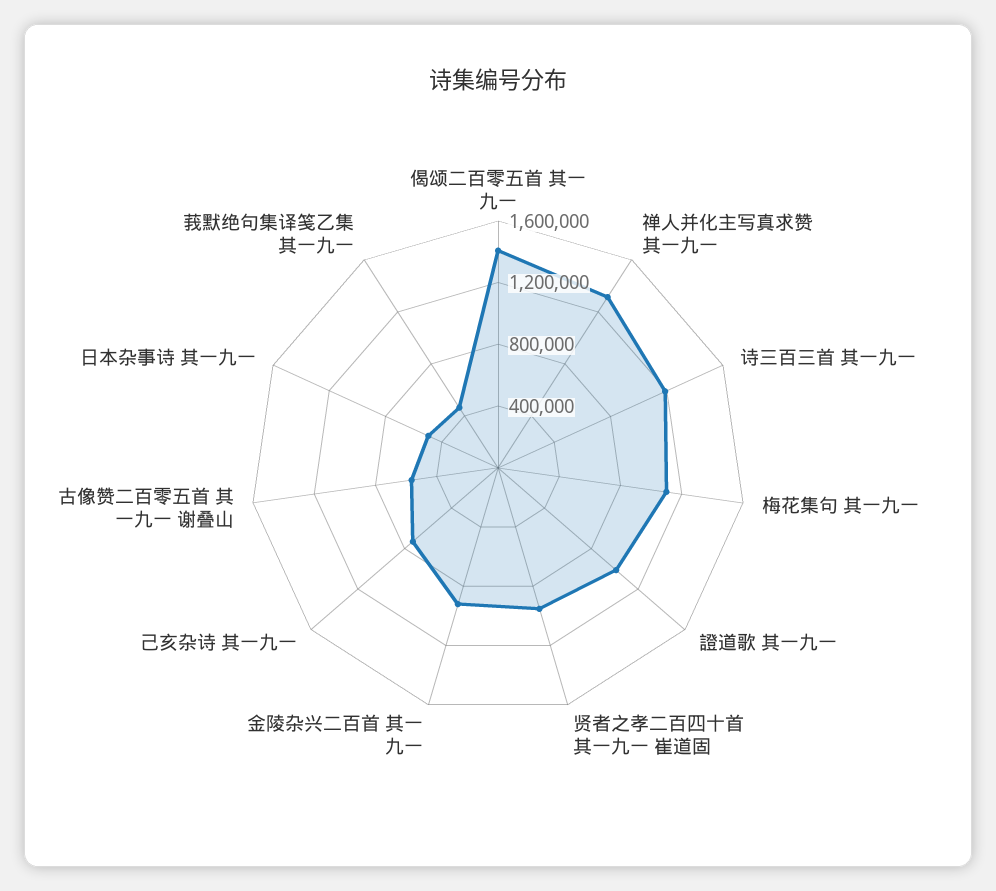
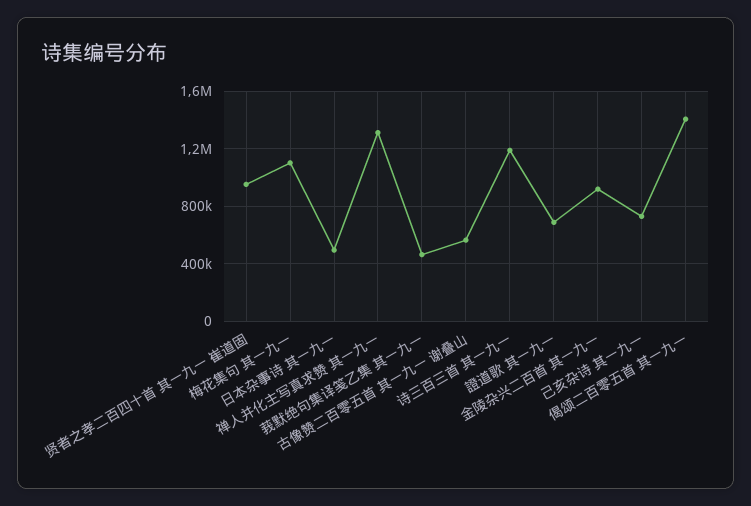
  {
    "偈颂二百零五首 其一九一": 1400000,
    "禅人并化主写真求赞 其一九一": 1300000,
    "诗三百三首 其一九一": 1200000,
    "梅花集句 其一九一": 1100000,
-   "證道歌 其一九一": 1000000,
+   "證道歌 其一九一": 700000,
    "贤者之孝二百四十首 其一九一 崔道固": 950000,
    "金陵杂兴二百首 其一九一": 900000,
    "己亥杂诗 其一九一": 750000,
    "古像赞二百零五首 其一九一 谢叠山": 550000,
    "日本杂事诗 其一九一": 500000,
    "莪默绝句集译笺乙集 其一九一": 450000
  }

